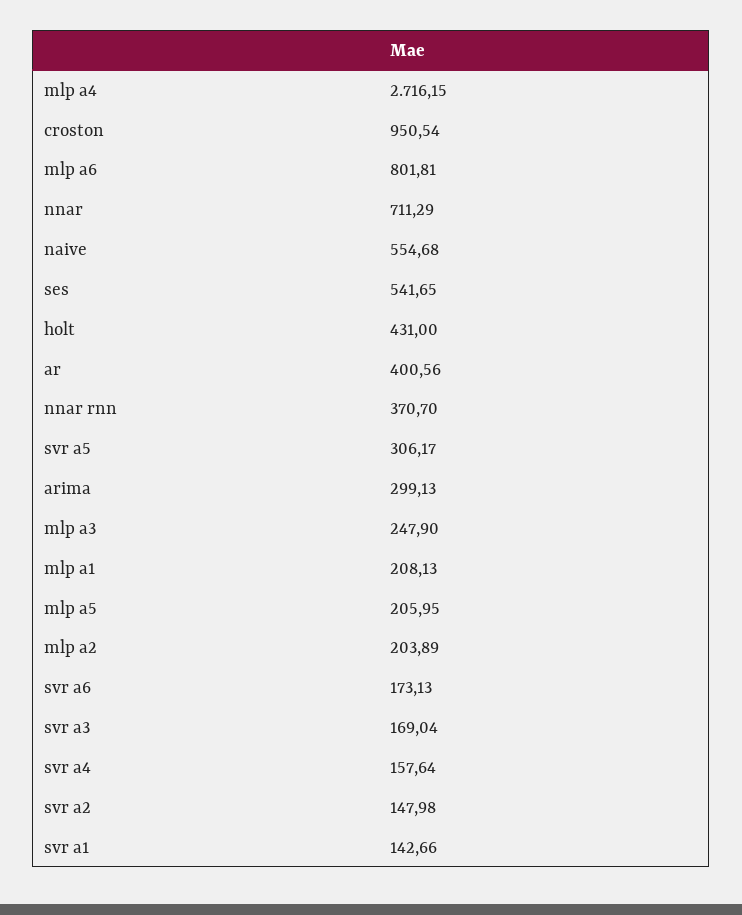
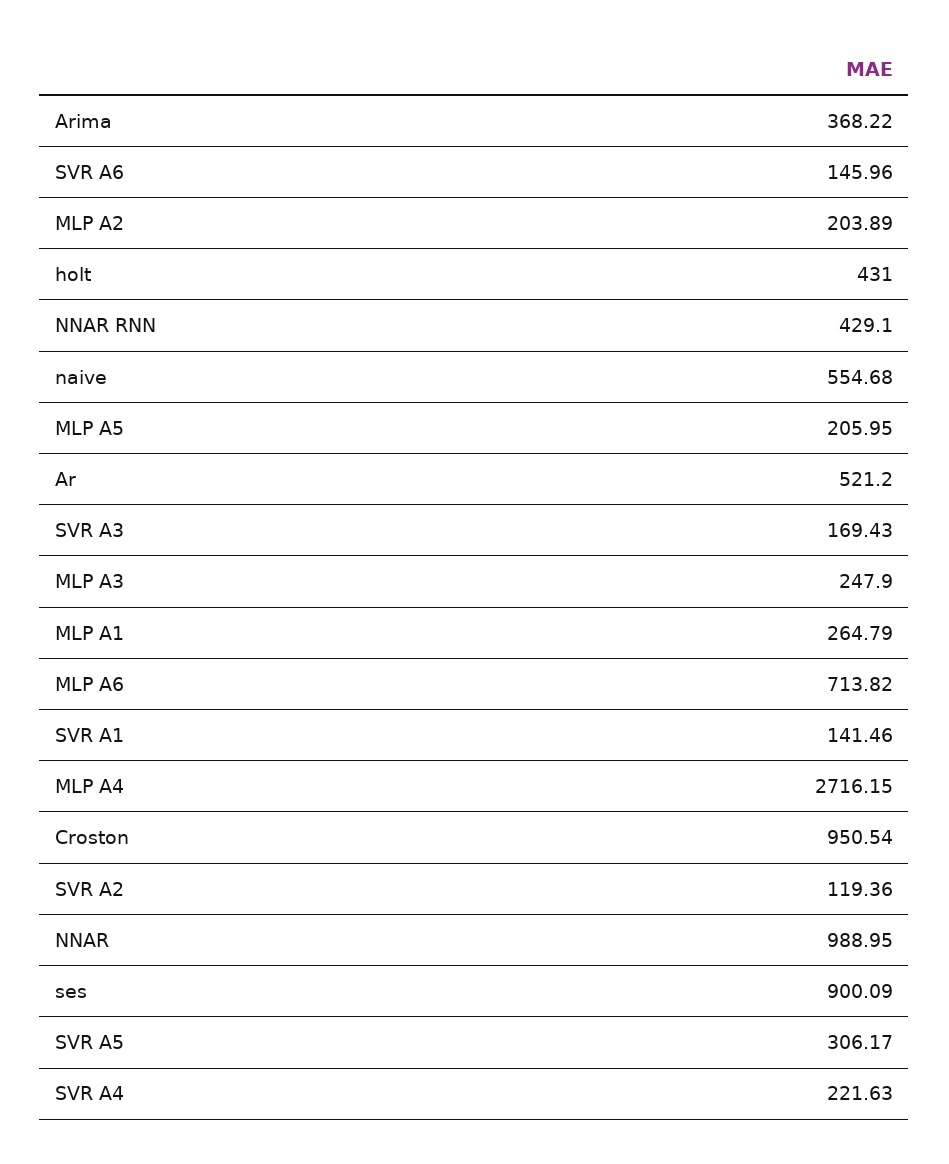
  {
    "mlp a4": 2716.15,
    "croston": 950.54,
-   "mlp a6": 801.81,
+   "mlp a6": 713.82,
-   "nnar": 711.29,
+   "nnar": 988.95,
    "naive": 554.68,
-   "ses": 541.65,
+   "ses": 900.09,
    "holt": 431,
-   "ar": 400.56,
+   "ar": 521.2,
-   "nnar rnn": 370.7,
+   "nnar rnn": 429.1,
    "svr a5": 306.17,
-   "arima": 299.13,
+   "arima": 368.22,
    "mlp a3": 247.9,
-   "mlp a1": 208.13,
+   "mlp a1": 264.79,
    "mlp a5": 205.95,
    "mlp a2": 203.89,
-   "svr a6": 173.13,
+   "svr a6": 145.96,
-   "svr a3": 169.04,
+   "svr a3": 169.43,
-   "svr a4": 157.64,
+   "svr a4": 221.63,
-   "svr a2": 147.98,
+   "svr a2": 119.36,
-   "svr a1": 142.66
+   "svr a1": 141.46
  }

